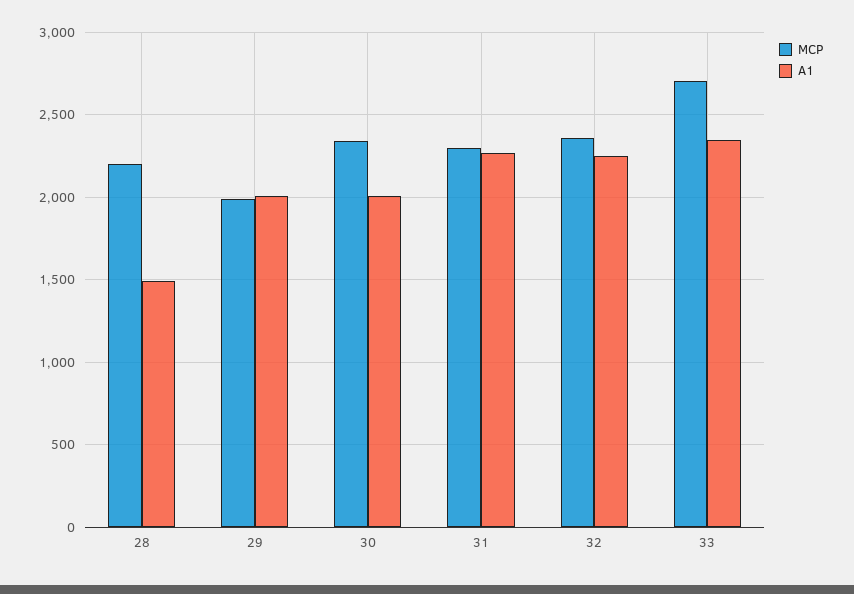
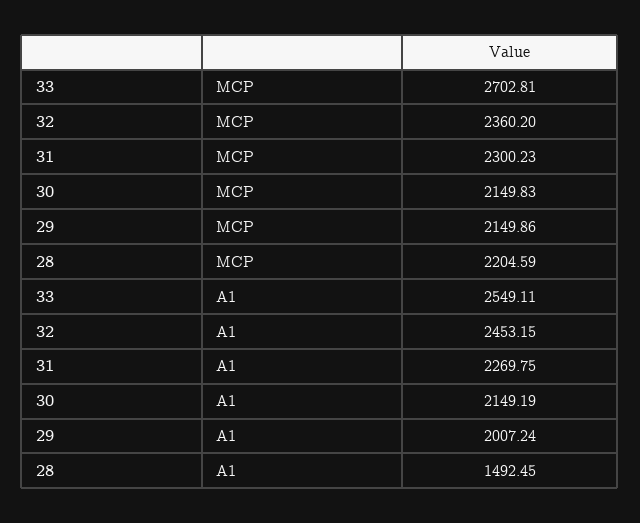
  {
    "MCP": {
      "28": 2204.59,
-     "29": 2000,
+     "29": 2149.86,
-     "30": 2350,
+     "30": 2149.83,
      "31": 2300.23,
      "32": 2360.2,
      "33": 2702.81
    },
    "A1": {
      "28": 1492.45,
      "29": 2007.24,
-     "30": 2000,
+     "30": 2149.19,
      "31": 2269.75,
-     "32": 2250,
+     "32": 2453.15,
-     "33": 2350
+     "33": 2549.11
    }
  }

